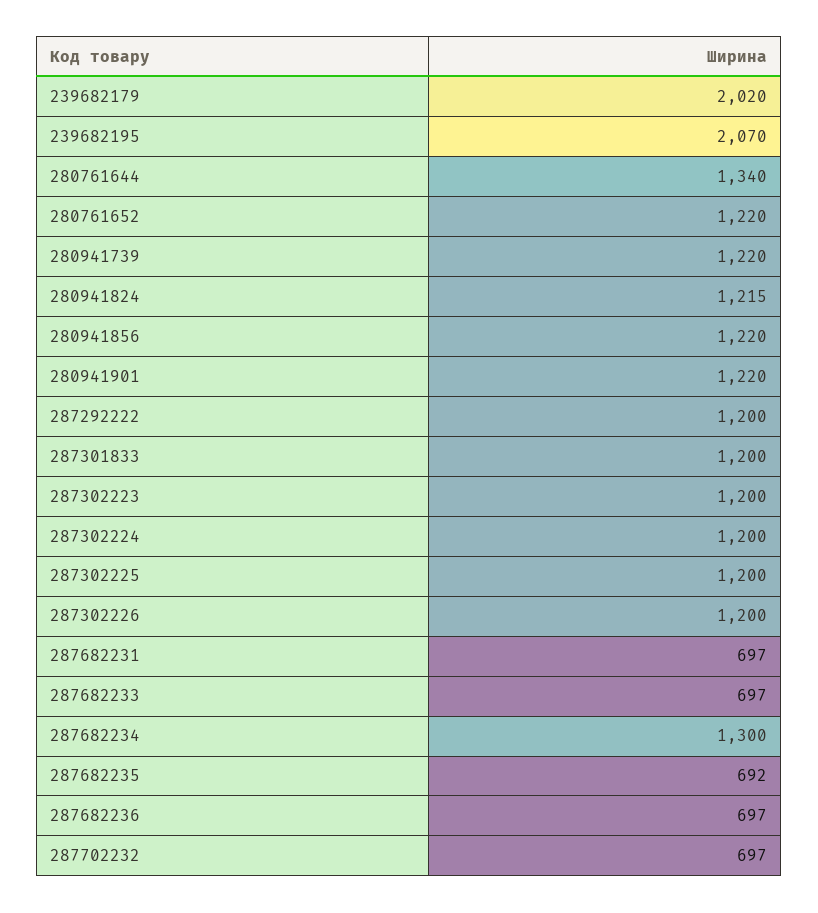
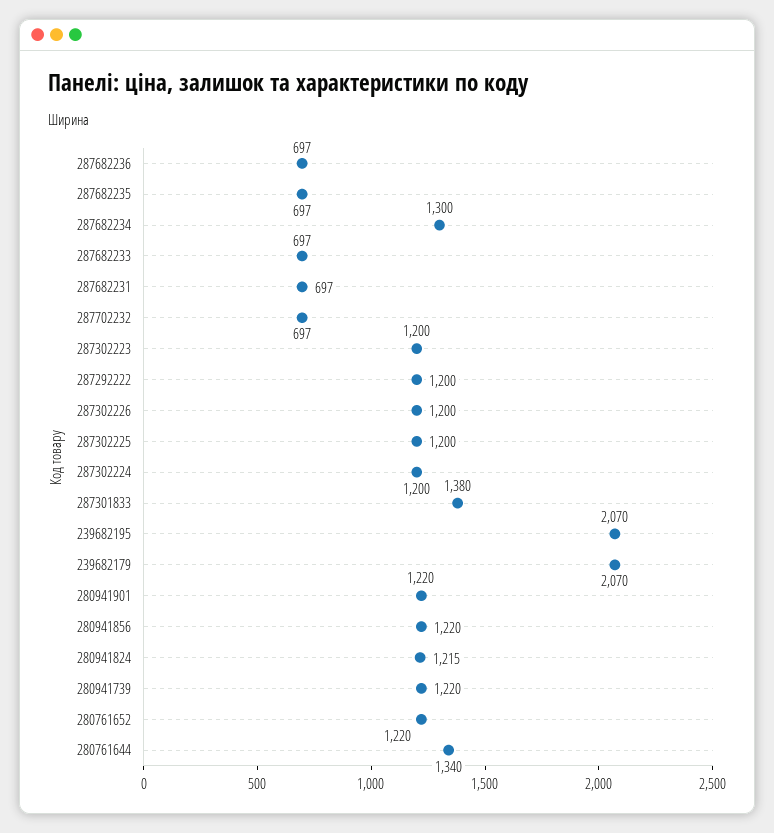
  {
-   "239682179": 2020,
+   "239682179": 2070,
    "239682195": 2070,
    "280761644": 1340,
    "280761652": 1220,
    "280941739": 1220,
    "280941824": 1215,
    "280941856": 1220,
    "280941901": 1220,
    "287292222": 1200,
-   "287301833": 1200,
+   "287301833": 1380,
    "287302223": 1200,
    "287302224": 1200,
    "287302225": 1200,
    "287302226": 1200,
    "287682231": 697,
    "287682233": 697,
    "287682234": 1300,
-   "287682235": 692,
+   "287682235": 697,
    "287682236": 697,
    "287702232": 697
  }

